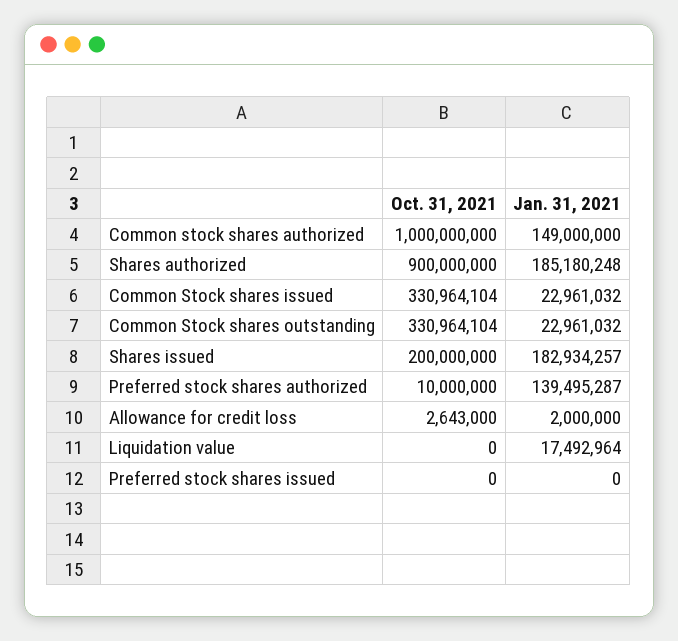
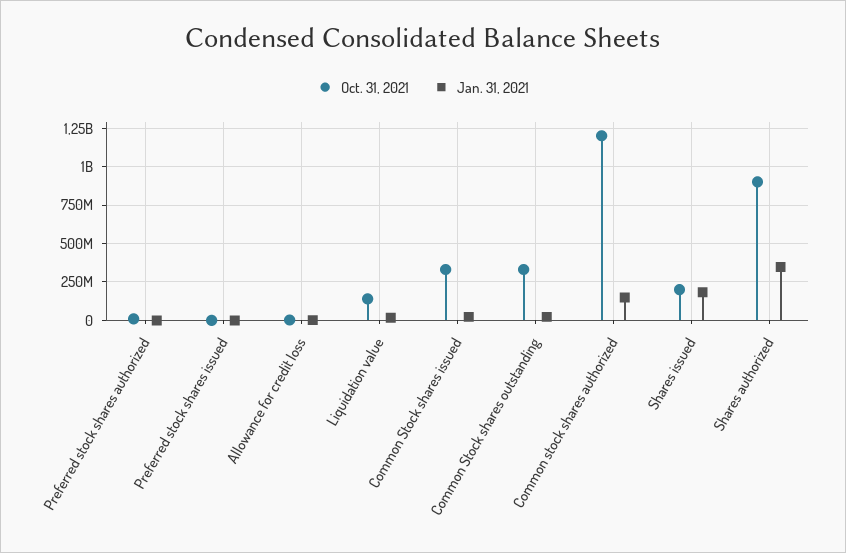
  {
    "Oct. 31, 2021": {
-     "Common stock shares authorized": 1000000000,
+     "Common stock shares authorized": 1200000000,
      "Shares authorized": 900000000,
      "Common Stock shares issued": 330964104,
      "Common Stock shares outstanding": 330964104,
      "Shares issued": 200000000,
      "Preferred stock shares authorized": 10000000,
      "Allowance for credit loss": 2643000,
-     "Liquidation value": 0,
+     "Liquidation value": 150000000,
      "Preferred stock shares issued": 0
    },
    "Jan. 31, 2021": {
      "Common stock shares authorized": 149000000,
-     "Shares authorized": 185180248,
+     "Shares authorized": 350000000,
      "Common Stock shares issued": 22961032,
      "Common Stock shares outstanding": 22961032,
      "Shares issued": 182934257,
-     "Preferred stock shares authorized": 139495287,
+     "Preferred stock shares authorized": 0,
      "Allowance for credit loss": 2000000,
      "Liquidation value": 17492964,
      "Preferred stock shares issued": 0
    }
  }

